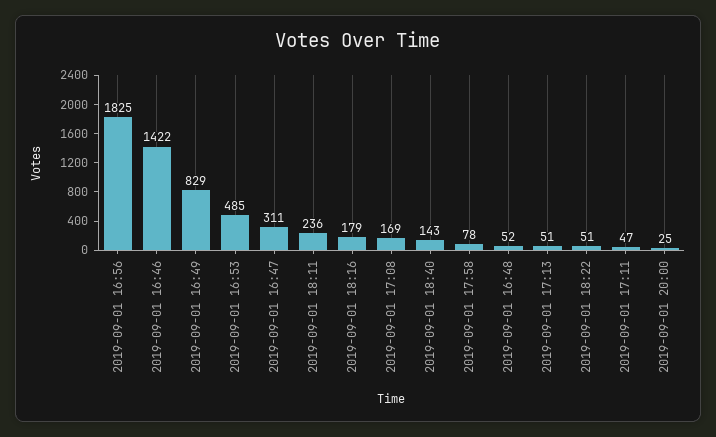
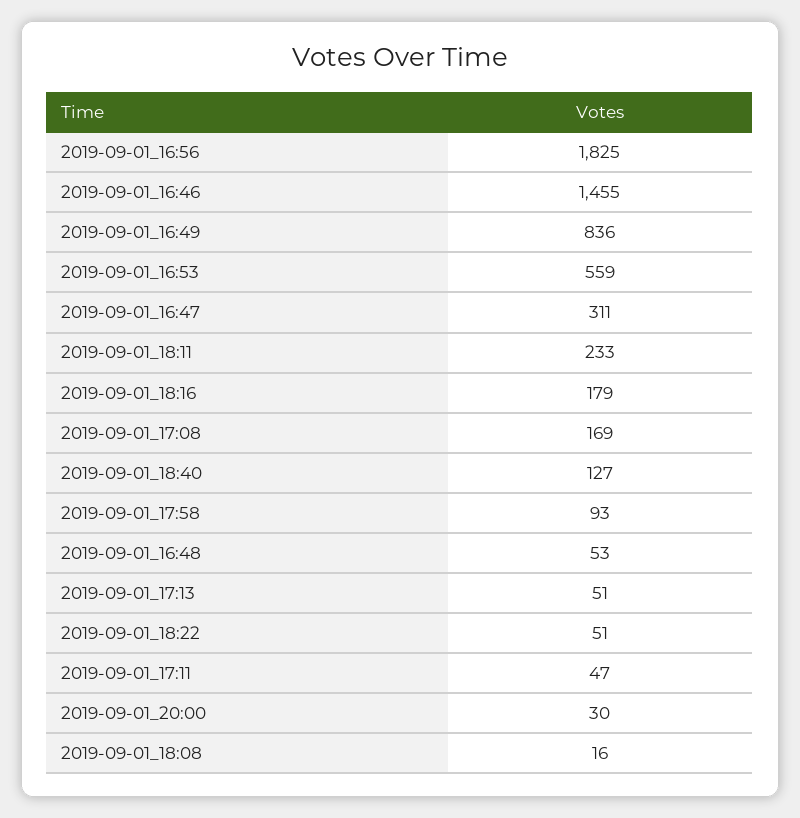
  {
    "2019-09-01 16:56": 1825,
-   "2019-09-01 16:46": 1422,
+   "2019-09-01 16:46": 1455,
-   "2019-09-01 16:49": 829,
+   "2019-09-01 16:49": 836,
-   "2019-09-01 16:53": 485,
+   "2019-09-01 16:53": 559,
    "2019-09-01 16:47": 311,
-   "2019-09-01 18:11": 236,
+   "2019-09-01 18:11": 233,
    "2019-09-01 18:16": 179,
    "2019-09-01 17:08": 169,
-   "2019-09-01 18:40": 143,
+   "2019-09-01 18:40": 127,
-   "2019-09-01 17:58": 78,
+   "2019-09-01 17:58": 93,
-   "2019-09-01 16:48": 52,
+   "2019-09-01 16:48": 53,
    "2019-09-01 17:13": 51,
    "2019-09-01 18:22": 51,
    "2019-09-01 17:11": 47,
-   "2019-09-01 20:00": 25
+   "2019-09-01 20:00": 30,
+   "2019-09-01_18:08": 16
  }

